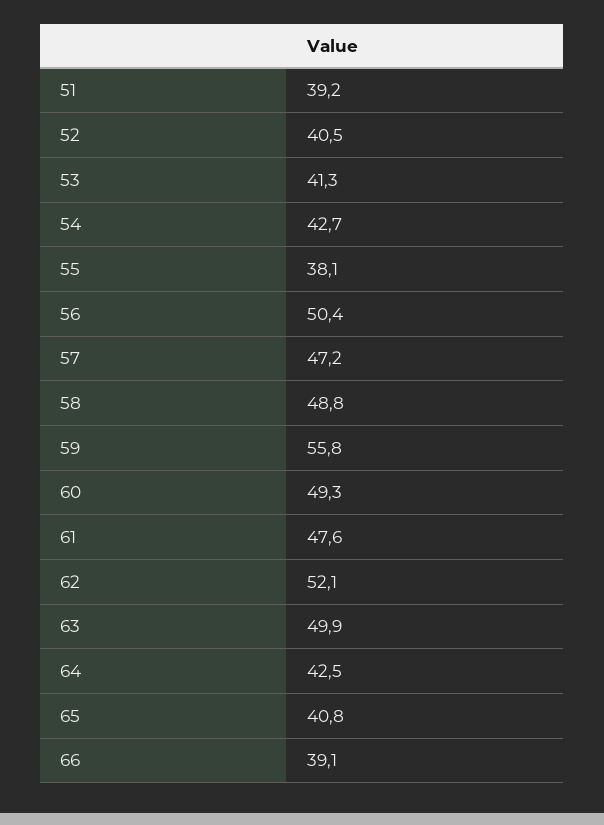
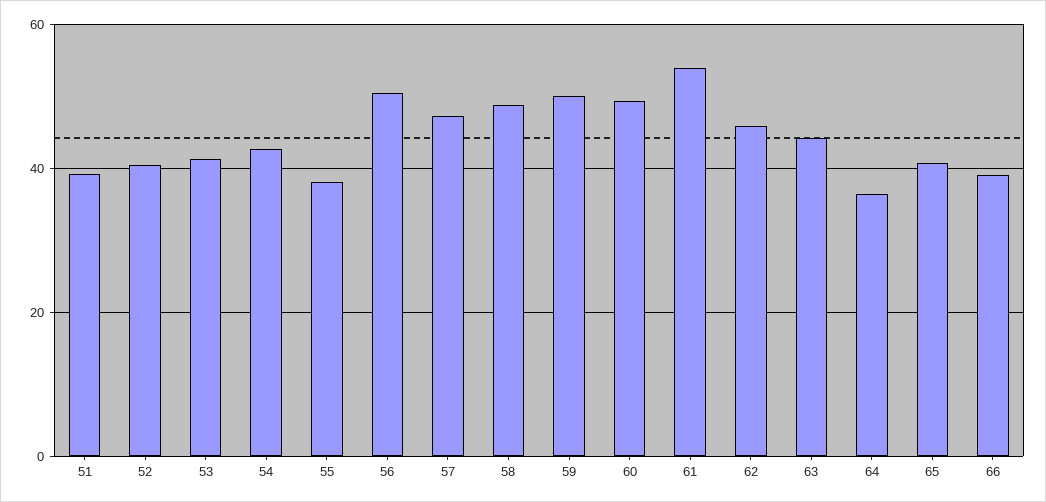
  {
    "51": 39.2,
    "52": 40.5,
    "53": 41.3,
    "54": 42.7,
    "55": 38.1,
    "56": 50.4,
    "57": 47.2,
    "58": 48.8,
-   "59": 55.8,
+   "59": 50,
    "60": 49.3,
-   "61": 47.6,
+   "61": 54,
-   "62": 52.1,
+   "62": 46,
-   "63": 49.9,
+   "63": 44,
-   "64": 42.5,
+   "64": 36,
    "65": 40.8,
    "66": 39.1
  }

